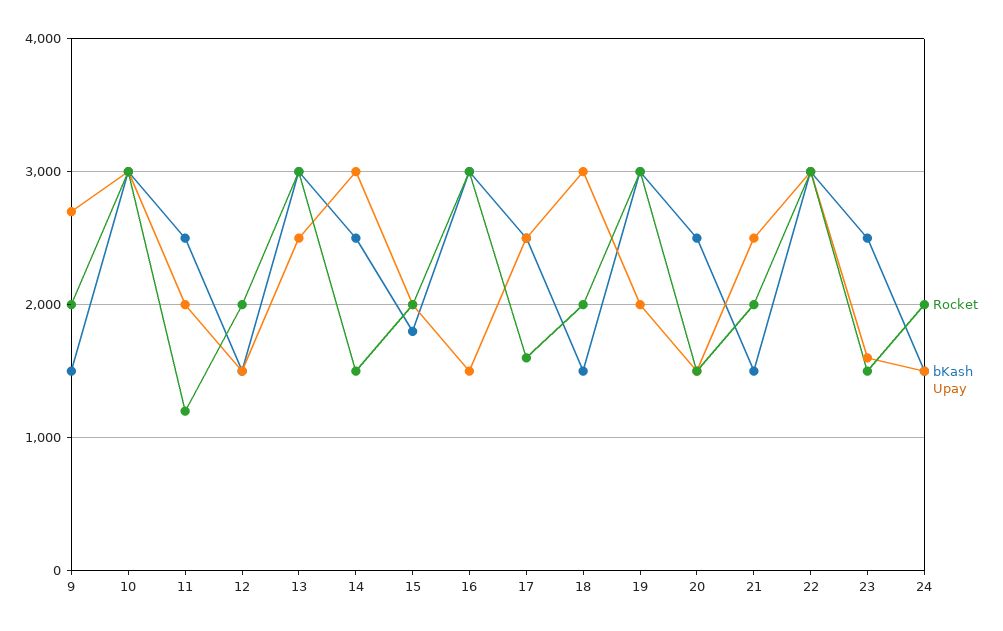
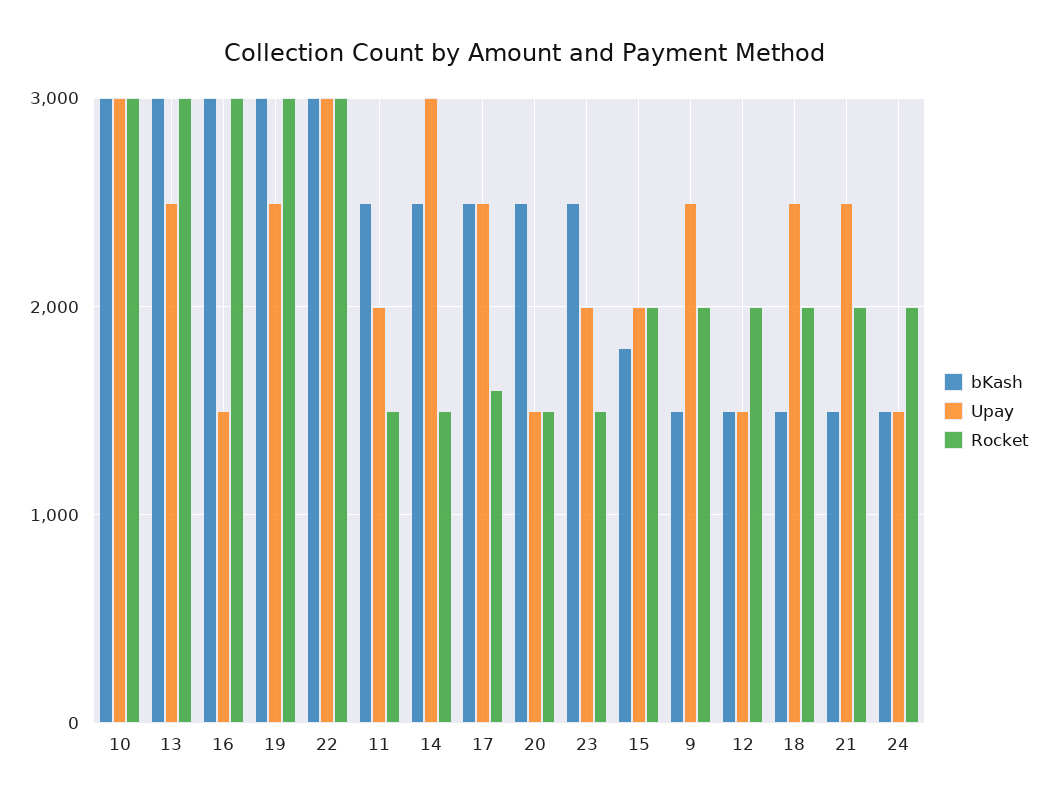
  {
    "Rocket": {
      "9": 2000,
      "10": 3000,
-     "11": 1200,
+     "11": 1500,
      "12": 2000,
      "13": 3000,
      "14": 1500,
      "15": 2000,
      "16": 3000,
      "17": 1600,
      "18": 2000,
      "19": 3000,
      "20": 1500,
      "21": 2000,
      "22": 3000,
      "23": 1500,
      "24": 2000
    },
    "bKash": {
      "9": 1500,
      "10": 3000,
      "11": 2500,
      "12": 1500,
      "13": 3000,
      "14": 2500,
      "15": 1800,
      "16": 3000,
      "17": 2500,
      "18": 1500,
      "19": 3000,
      "20": 2500,
      "21": 1500,
      "22": 3000,
      "23": 2500,
      "24": 1500
    },
    "Upay": {
-     "9": 2700,
+     "9": 2500,
      "10": 3000,
      "11": 2000,
      "12": 1500,
      "13": 2500,
      "14": 3000,
      "15": 2000,
      "16": 1500,
      "17": 2500,
-     "18": 3000,
+     "18": 2500,
-     "19": 2000,
+     "19": 2500,
      "20": 1500,
      "21": 2500,
      "22": 3000,
-     "23": 1600,
+     "23": 2000,
      "24": 1500
    }
  }

